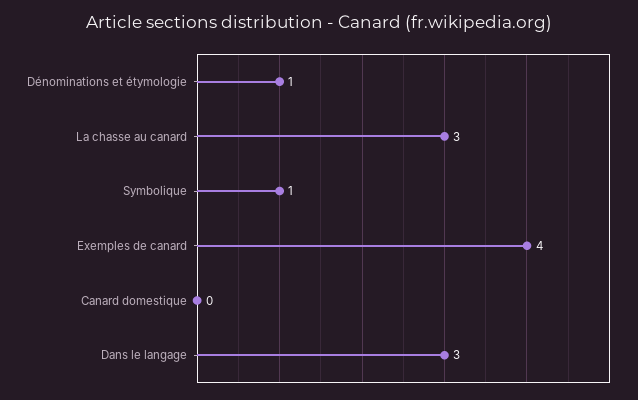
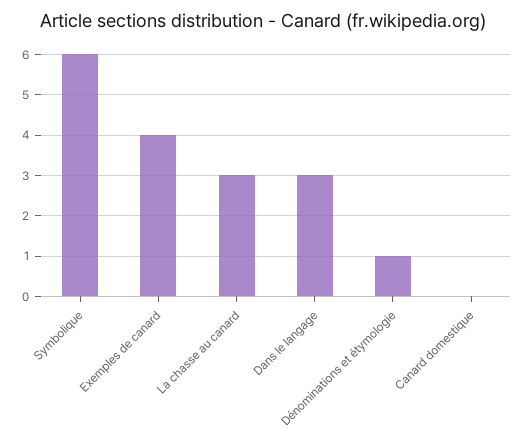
  {
    "Dénominations et étymologie": 1,
    "La chasse au canard": 3,
-   "Symbolique": 1,
+   "Symbolique": 6,
    "Exemples de canard": 4,
    "Canard domestique": 0,
    "Dans le langage": 3
  }

